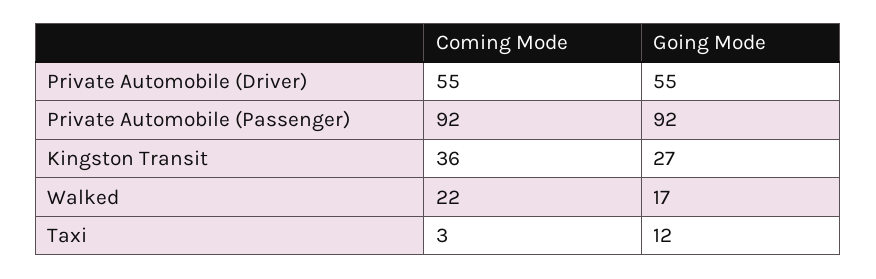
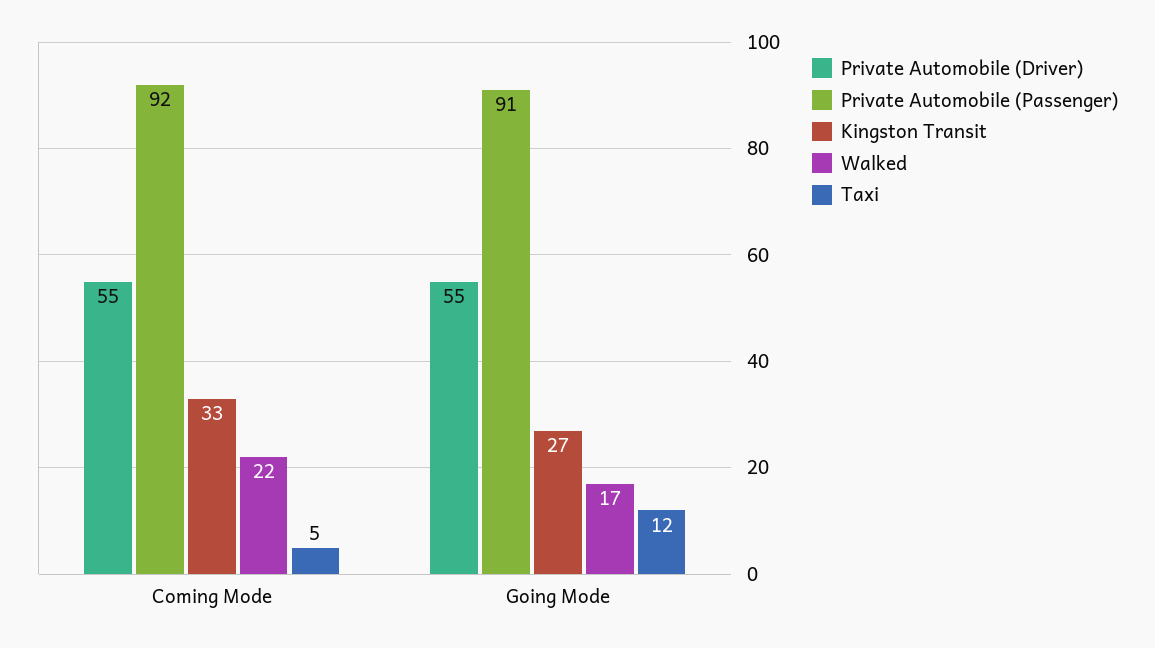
  {
    "Private Automobile (Driver)": {
      "Coming Mode": 55,
      "Going Mode": 55
    },
    "Private Automobile (Passenger)": {
      "Coming Mode": 92,
-     "Going Mode": 92
+     "Going Mode": 91
    },
    "Kingston Transit": {
-     "Coming Mode": 36,
+     "Coming Mode": 33,
      "Going Mode": 27
    },
    "Walked": {
      "Coming Mode": 22,
      "Going Mode": 17
    },
    "Taxi": {
-     "Coming Mode": 3,
+     "Coming Mode": 5,
      "Going Mode": 12
    }
  }

